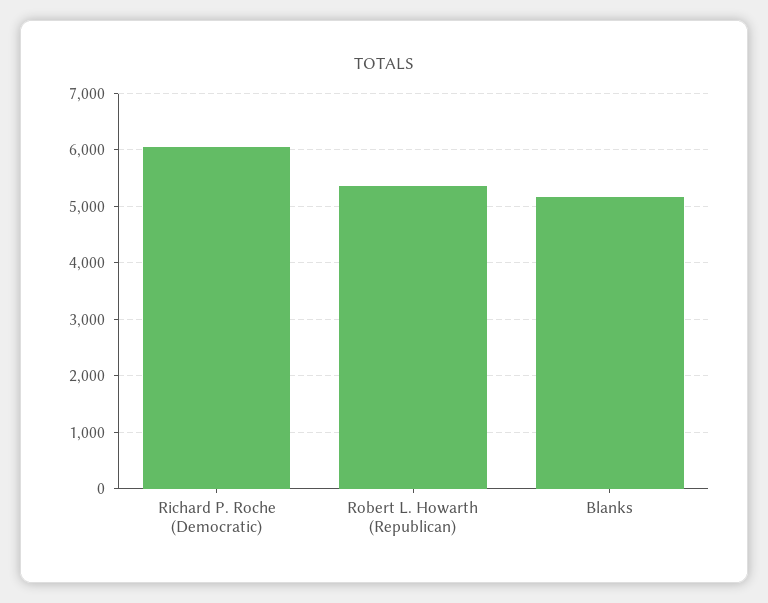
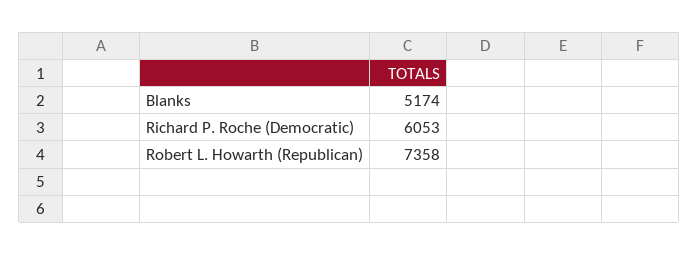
  {
    "Richard P. Roche (Democratic)": 6053,
-   "Robert L. Howarth (Republican)": 5400,
+   "Robert L. Howarth (Republican)": 7358,
    "Blanks": 5174
  }

